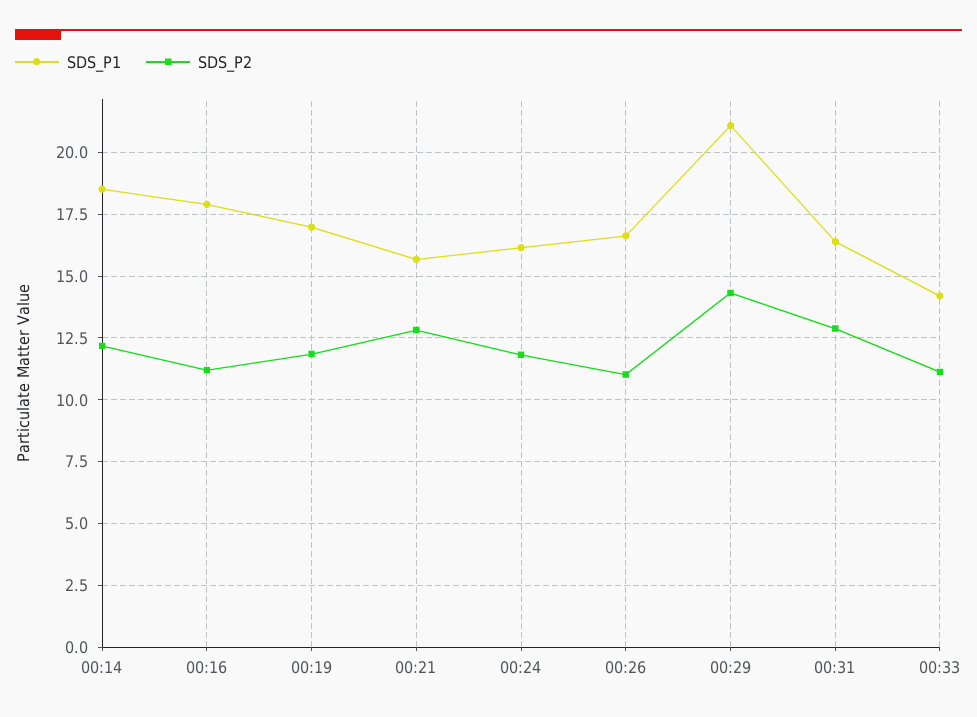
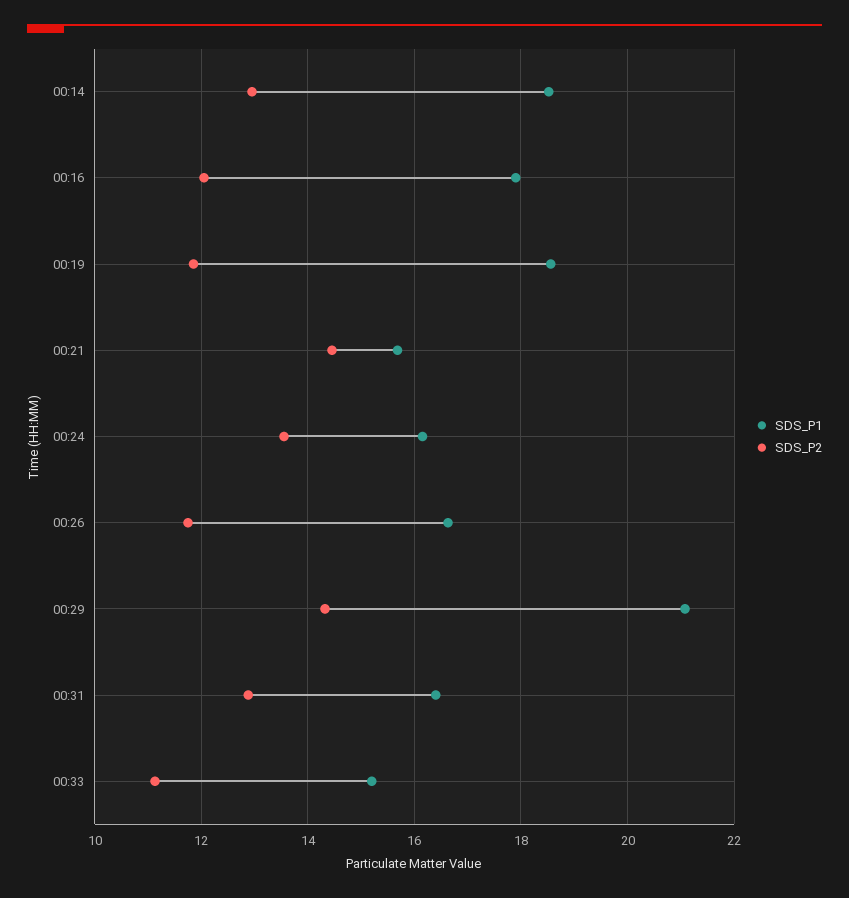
  {
    "SDS_P1": {
      "00:14": 18.6,
      "00:16": 18,
-     "00:19": 17,
+     "00:19": 18.6,
      "00:21": 15.6,
      "00:24": 16.2,
      "00:26": 16.6,
      "00:29": 21,
      "00:31": 16.4,
-     "00:33": 14.25
+     "00:33": 15.2
    },
    "SDS_P2": {
-     "00:14": 12.25,
+     "00:14": 13,
-     "00:16": 11.25,
+     "00:16": 12,
      "00:19": 11.8,
-     "00:21": 12.75,
+     "00:21": 14.4,
-     "00:24": 11.75,
+     "00:24": 13.6,
-     "00:26": 11,
+     "00:26": 11.8,
      "00:29": 14.4,
      "00:31": 12.8,
      "00:33": 11.2
    }
  }

